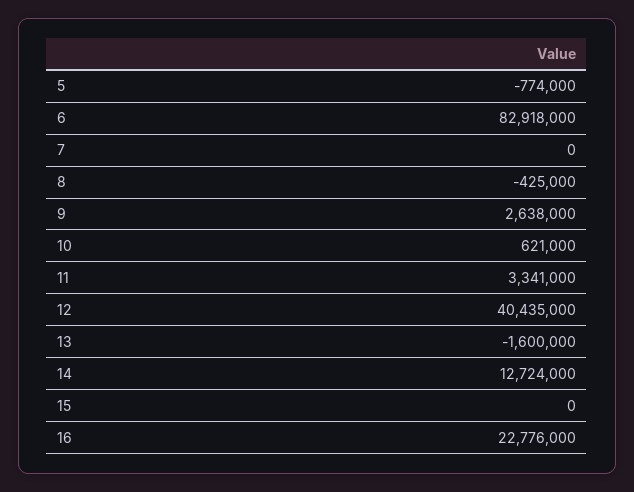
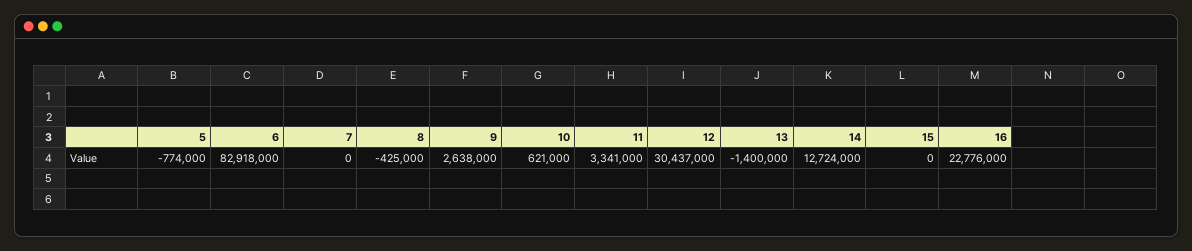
  {
    "5": -774000,
    "6": 82918000,
    "7": 0,
    "8": -425000,
    "9": 2638000,
    "10": 621000,
    "11": 3341000,
-   "12": 40435000,
+   "12": 30437000,
-   "13": -1600000,
+   "13": -1400000,
    "14": 12724000,
    "15": 0,
    "16": 22776000
  }

